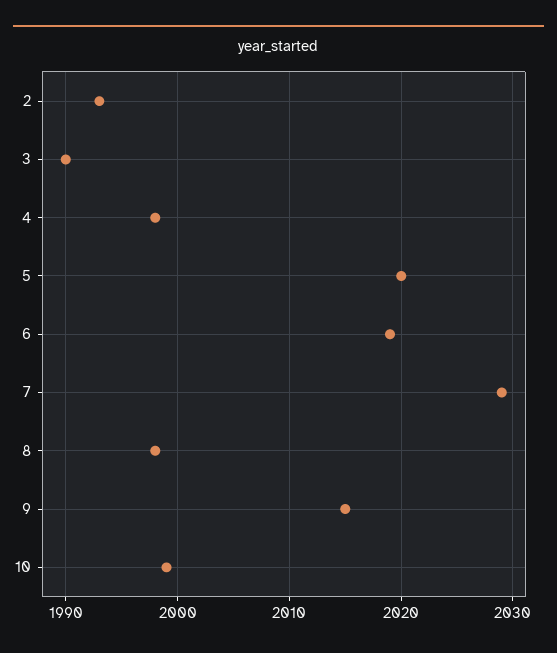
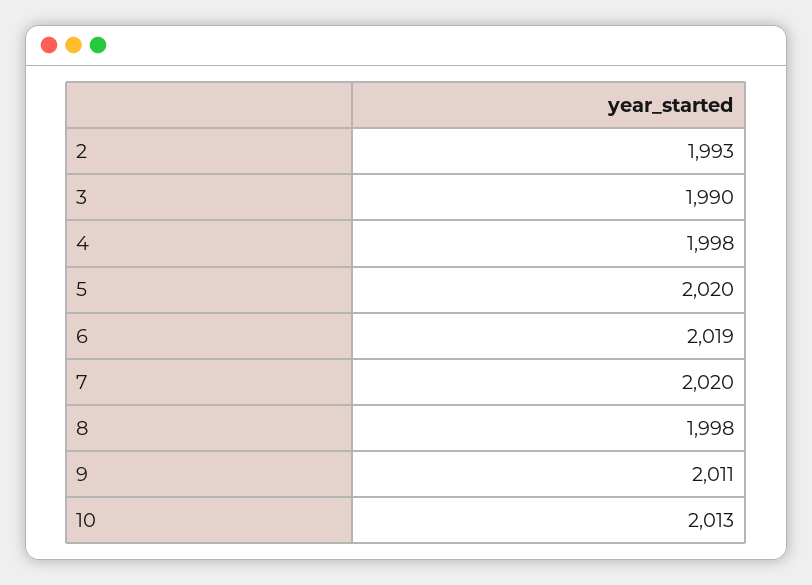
  {
    "2": 1993,
    "3": 1990,
    "4": 1998,
    "5": 2020,
    "6": 2019,
-   "7": 2029,
+   "7": 2020,
    "8": 1998,
-   "9": 2015,
+   "9": 2011,
-   "10": 1999
+   "10": 2013
  }

